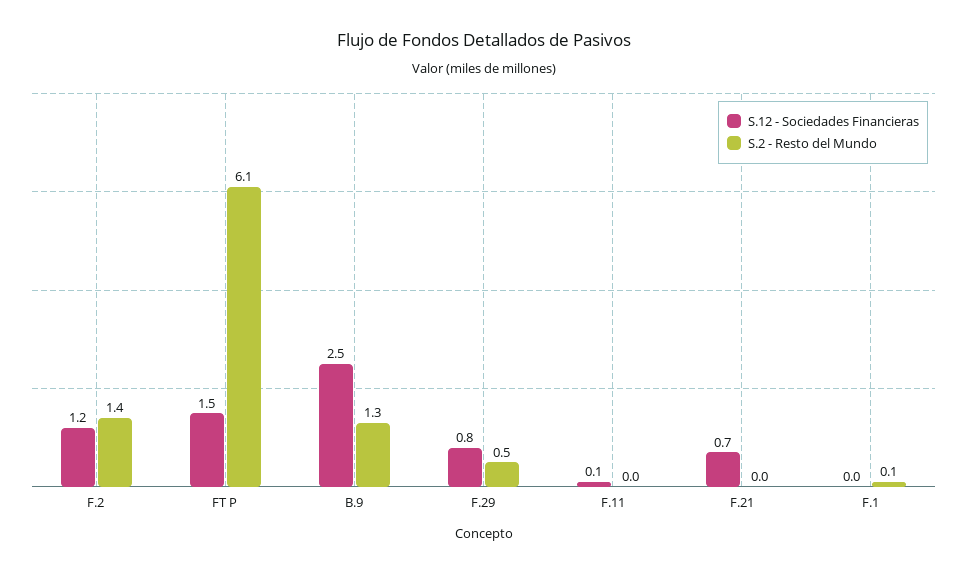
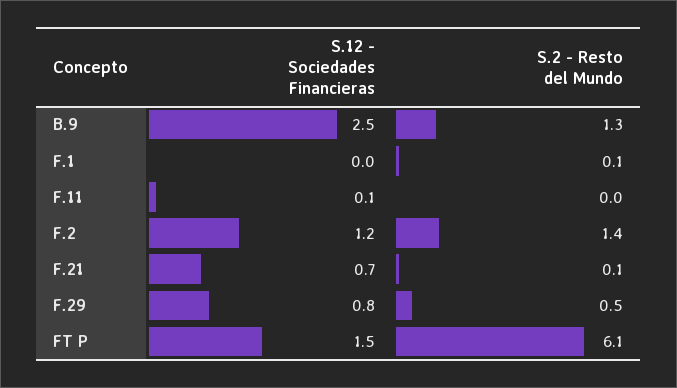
  {
    "S.12 - Sociedades Financieras": {
      "F.2": 1.2,
      "FT P": 1.5,
      "B.9": 2.5,
      "F.29": 0.8,
      "F.11": 0.1,
      "F.21": 0.7,
      "F.1": 0
    },
    "S.2 - Resto del Mundo": {
      "F.2": 1.4,
      "FT P": 6.1,
      "B.9": 1.3,
      "F.29": 0.5,
      "F.11": 0,
-     "F.21": 0,
+     "F.21": 0.1,
      "F.1": 0.1
    }
  }

